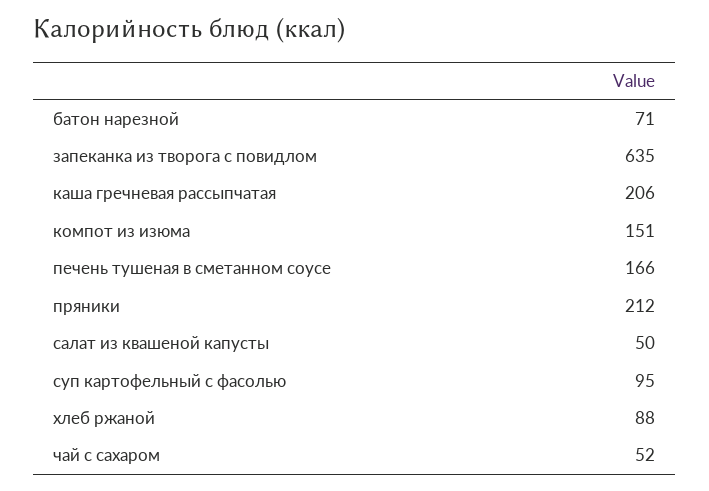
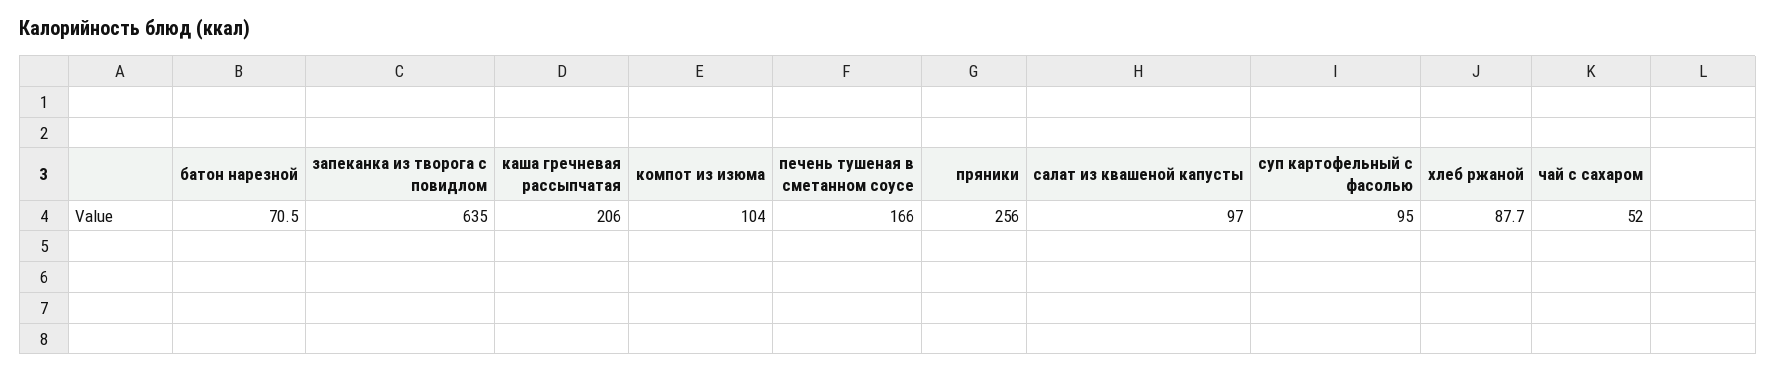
  {
    "батон нарезной": 70.5,
    "запеканка из творога с повидлом": 635,
    "каша гречневая рассыпчатая": 206,
-   "компот из изюма": 151,
+   "компот из изюма": 104,
    "печень тушеная в сметанном соусе": 166,
-   "пряники": 212,
+   "пряники": 256,
-   "салат из квашеной капусты": 50,
+   "салат из квашеной капусты": 97,
    "суп картофельный с фасолью": 95,
    "хлеб ржаной": 87.7,
    "чай с сахаром": 52
  }

